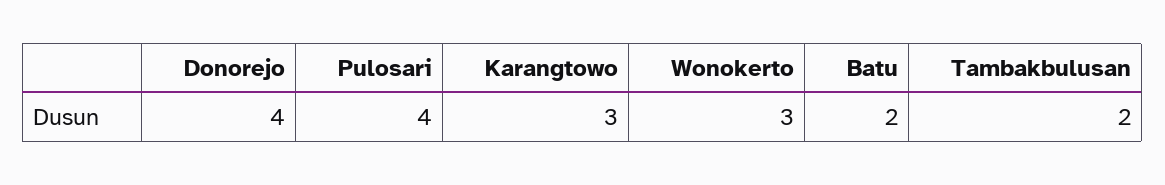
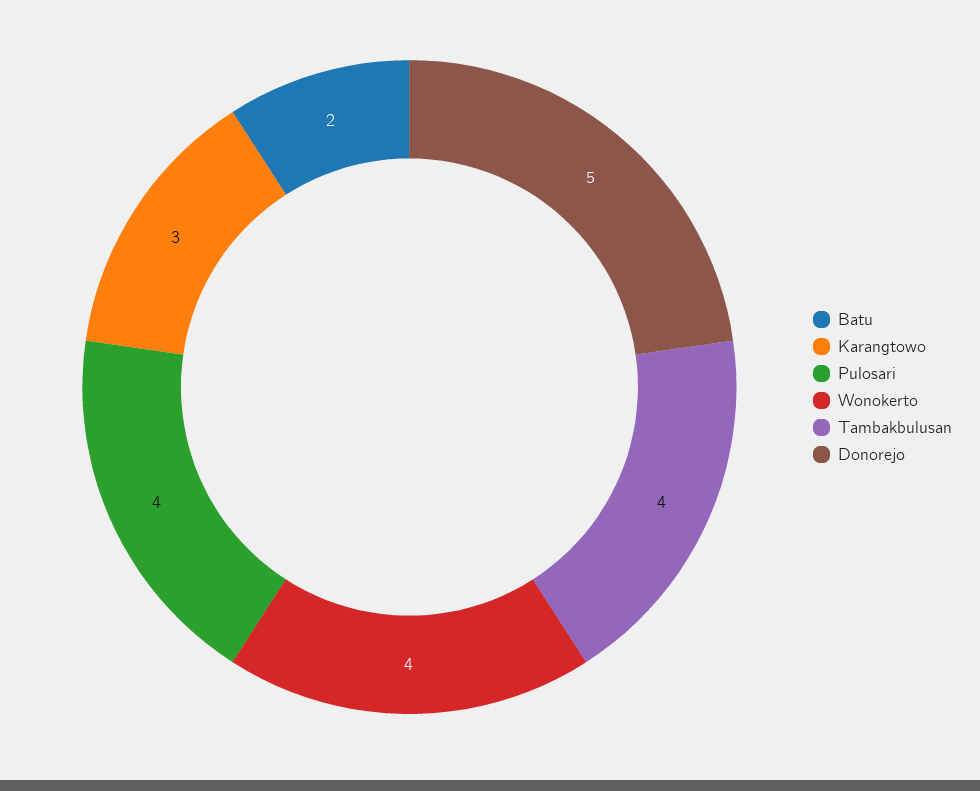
  {
-   "Donorejo": 4,
+   "Donorejo": 5,
    "Pulosari": 4,
    "Karangtowo": 3,
-   "Wonokerto": 3,
+   "Wonokerto": 4,
    "Batu": 2,
-   "Tambakbulusan": 2
+   "Tambakbulusan": 4
  }

